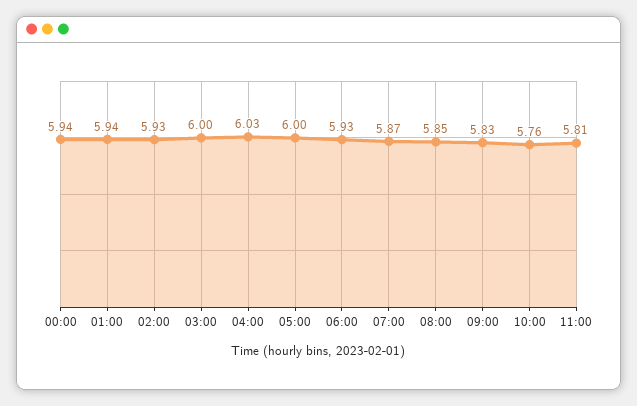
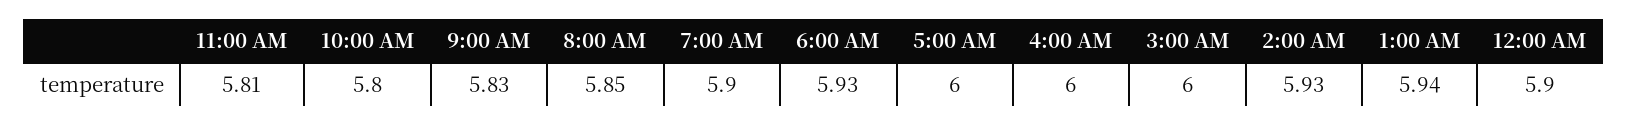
  {
-   "00:00": 5.94,
+   "00:00": 5.9,
    "01:00": 5.94,
    "02:00": 5.93,
    "03:00": 6,
-   "04:00": 6.03,
+   "04:00": 6,
    "05:00": 6,
    "06:00": 5.93,
-   "07:00": 5.87,
+   "07:00": 5.9,
    "08:00": 5.85,
    "09:00": 5.83,
-   "10:00": 5.76,
+   "10:00": 5.8,
    "11:00": 5.81
  }

